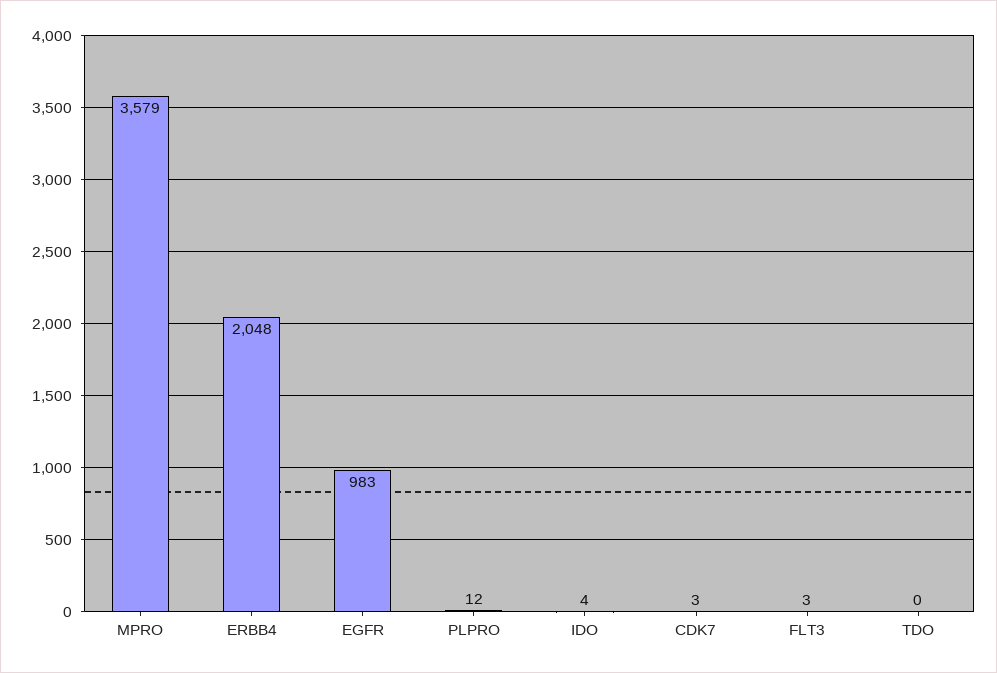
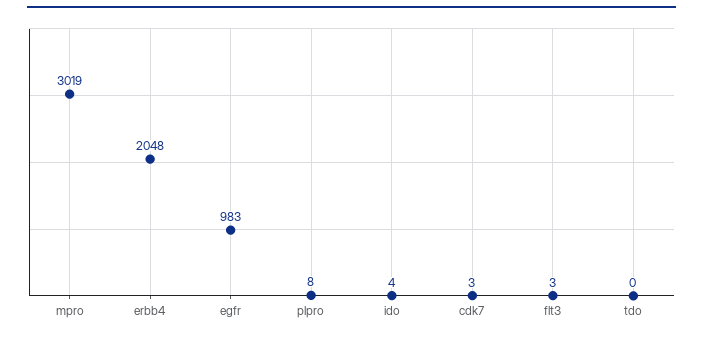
  {
-   "MPRO": 3579,
+   "MPRO": 3019,
    "ERBB4": 2048,
    "EGFR": 983,
-   "PLPRO": 12,
+   "PLPRO": 8,
    "IDO": 4,
    "CDK7": 3,
    "FLT3": 3,
    "TDO": 0
  }

